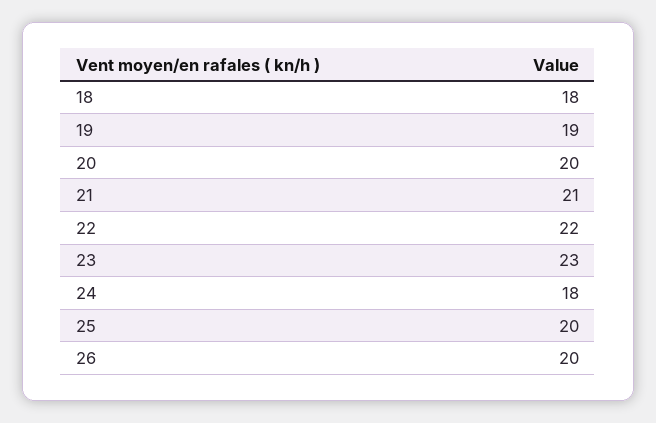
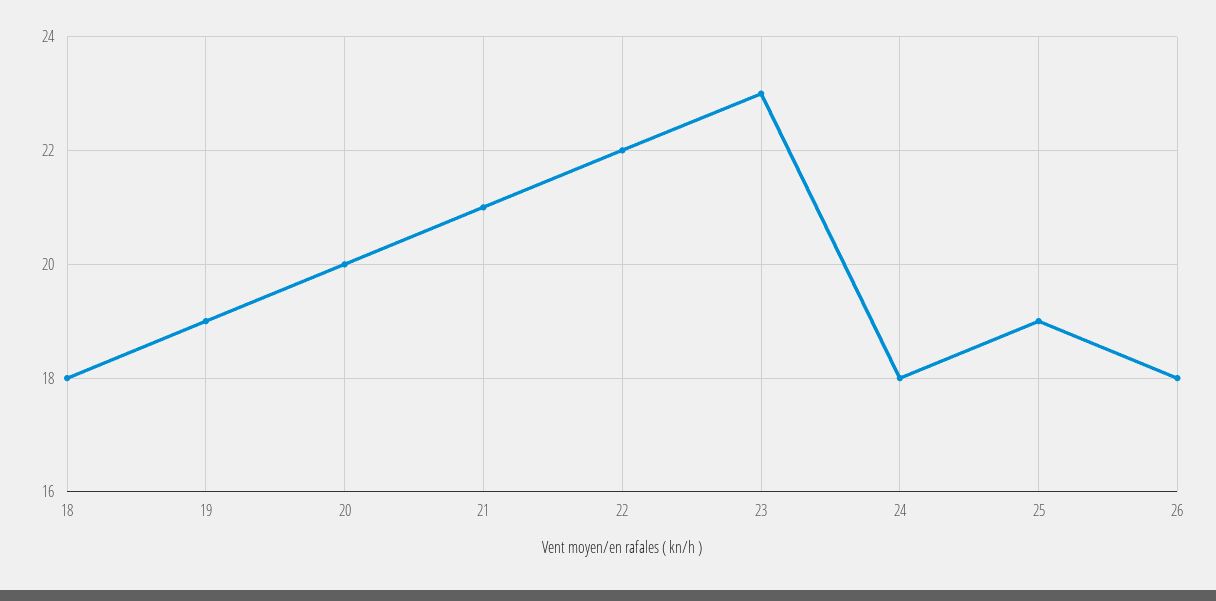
  {
    "18": 18,
    "19": 19,
    "20": 20,
    "21": 21,
    "22": 22,
    "23": 23,
    "24": 18,
-   "25": 20,
+   "25": 19,
-   "26": 20
+   "26": 18
  }

